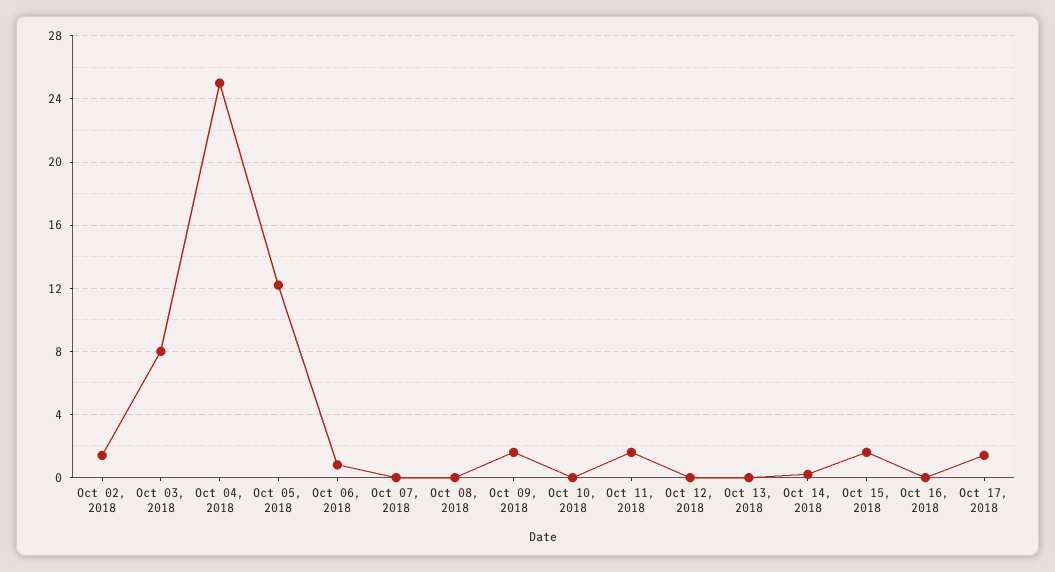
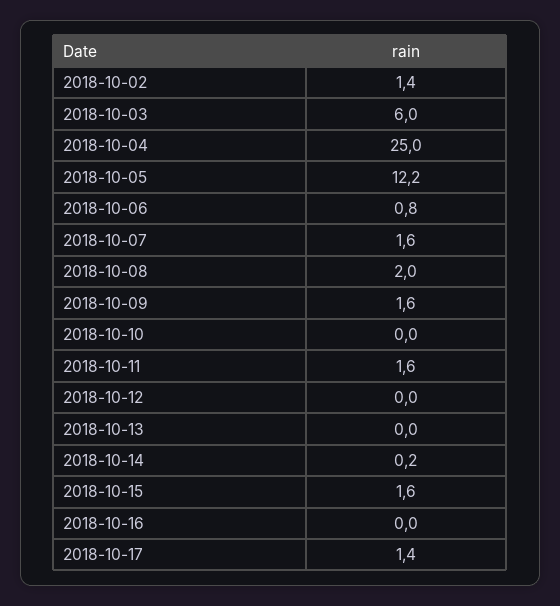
  {
    "Oct 02, 2018": 1.4,
-   "Oct 03, 2018": 8,
+   "Oct 03, 2018": 6,
    "Oct 04, 2018": 25,
    "Oct 05, 2018": 12.2,
    "Oct 06, 2018": 0.8,
-   "Oct 07, 2018": 0,
+   "Oct 07, 2018": 1.6,
-   "Oct 08, 2018": 0,
+   "Oct 08, 2018": 2,
    "Oct 09, 2018": 1.6,
    "Oct 10, 2018": 0,
    "Oct 11, 2018": 1.6,
    "Oct 12, 2018": 0,
    "Oct 13, 2018": 0,
    "Oct 14, 2018": 0.2,
    "Oct 15, 2018": 1.6,
    "Oct 16, 2018": 0,
    "Oct 17, 2018": 1.4
  }

